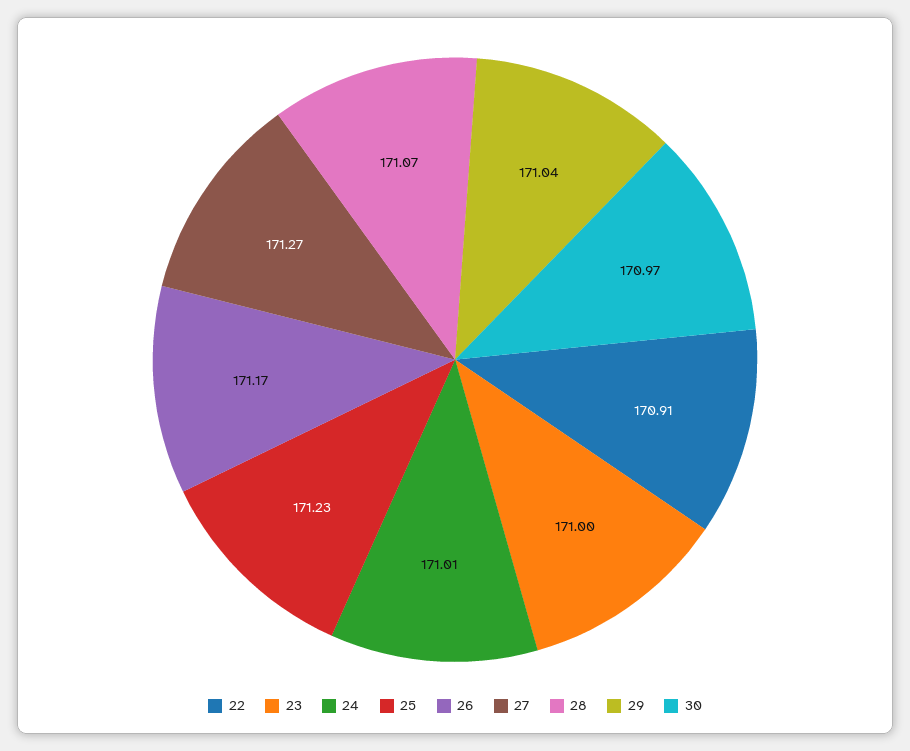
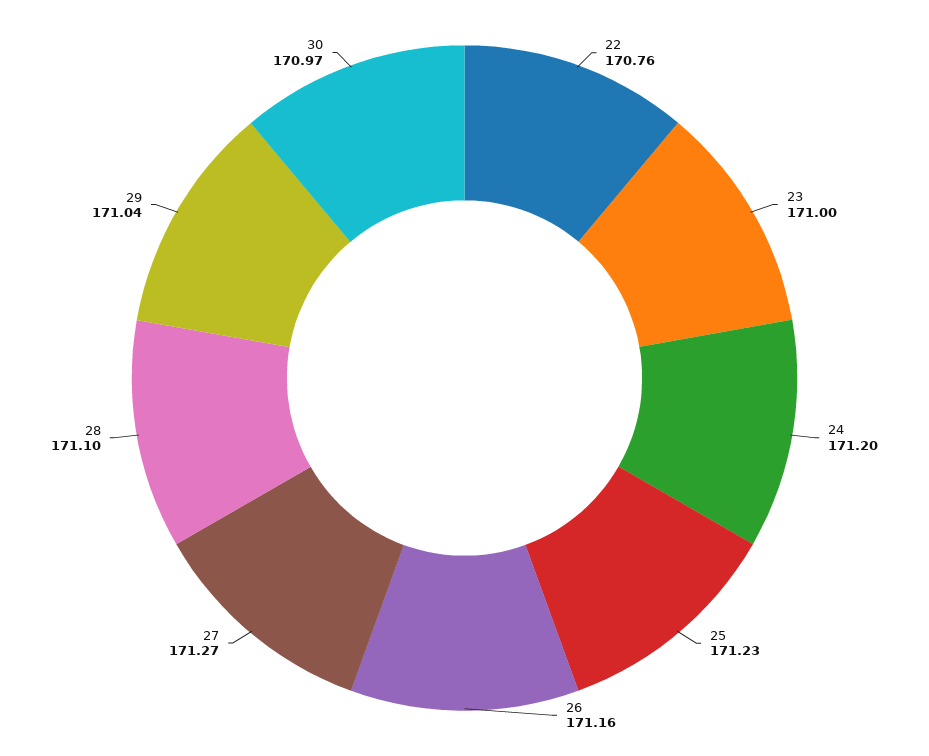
  {
-   "22": 170.91,
+   "22": 170.76,
    "23": 171,
-   "24": 171.01,
+   "24": 171.2,
    "25": 171.23,
-   "26": 171.17,
+   "26": 171.16,
    "27": 171.27,
-   "28": 171.07,
+   "28": 171.1,
    "29": 171.04,
    "30": 170.97
  }

